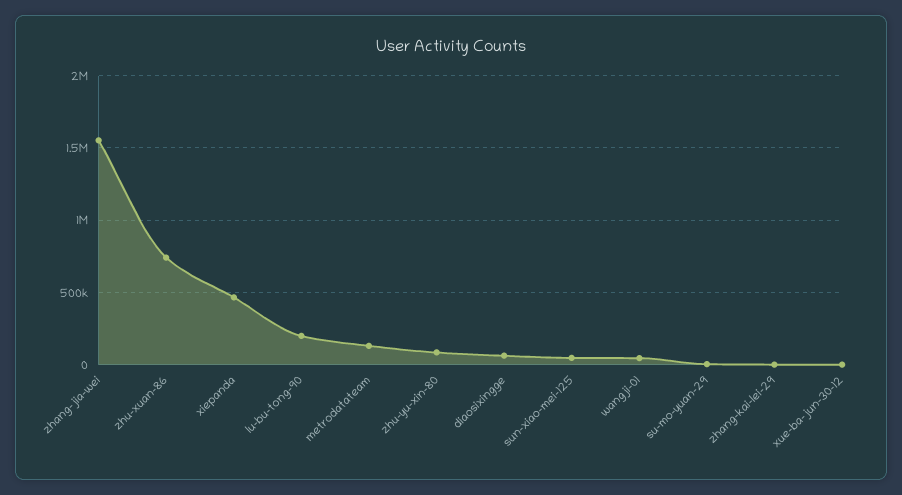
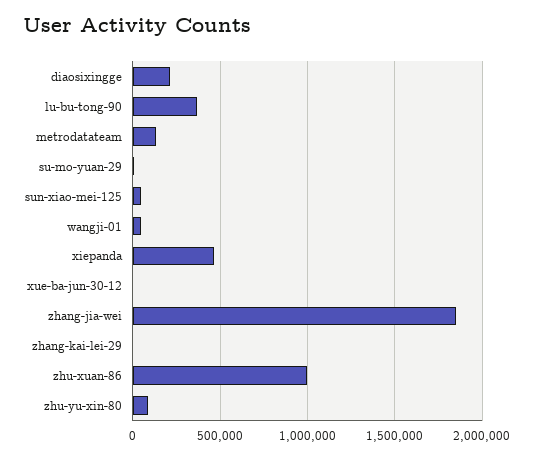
  {
-   "zhang-jia-wei": 1550000,
+   "zhang-jia-wei": 1850000,
-   "zhu-xuan-86": 750000,
+   "zhu-xuan-86": 1000000,
    "xiepanda": 450000,
-   "lu-bu-tong-90": 200000,
+   "lu-bu-tong-90": 350000,
    "metrodatateam": 150000,
    "zhu-yu-xin-80": 100000,
-   "diaosixingge": 50000,
+   "diaosixingge": 200000,
    "sun-xiao-mei-125": 50000,
    "wangji-01": 50000,
    "su-mo-yuan-29": 0,
    "zhang-kai-lei-29": 0,
    "xue-ba-jun-30-12": 0
  }

